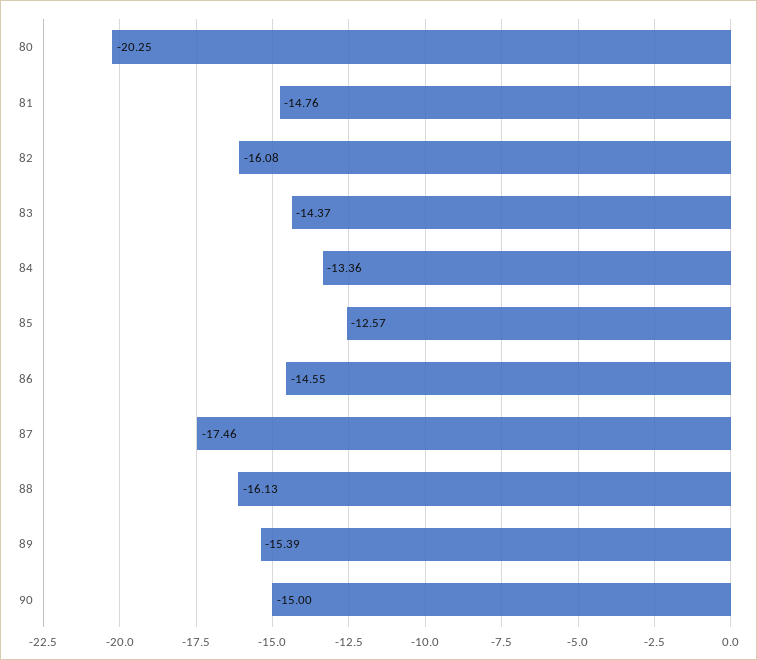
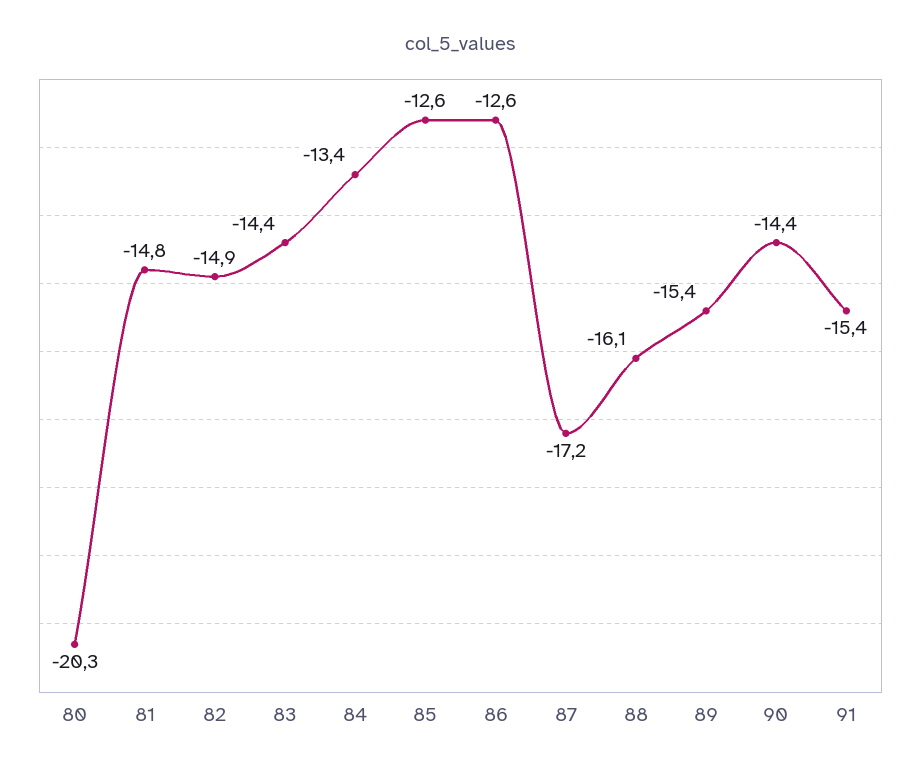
  {
    "80": -20.25,
    "81": -14.76,
-   "82": -16.08,
+   "82": -14.9,
    "83": -14.37,
    "84": -13.36,
    "85": -12.57,
-   "86": -14.55,
+   "86": -12.6,
-   "87": -17.46,
+   "87": -17.2,
    "88": -16.13,
    "89": -15.39,
-   "90": -15
+   "90": -14.4,
+   "91": -15.4
  }

